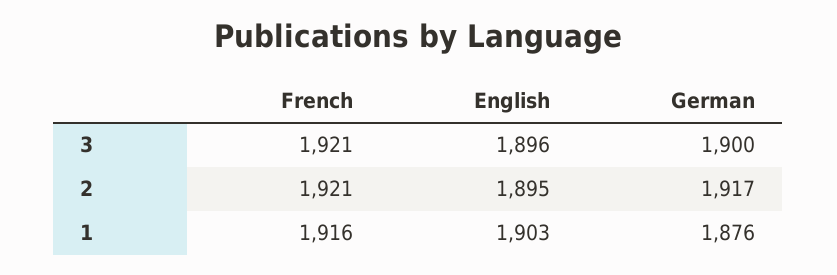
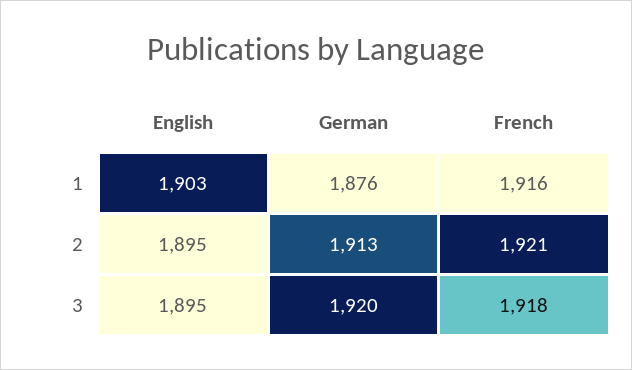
  {
    "French": {
-     "3": 1921,
+     "3": 1918,
      "2": 1921,
      "1": 1916
    },
    "English": {
-     "3": 1896,
+     "3": 1895,
      "2": 1895,
      "1": 1903
    },
    "German": {
-     "3": 1900,
+     "3": 1920,
-     "2": 1917,
+     "2": 1913,
      "1": 1876
    }
  }

